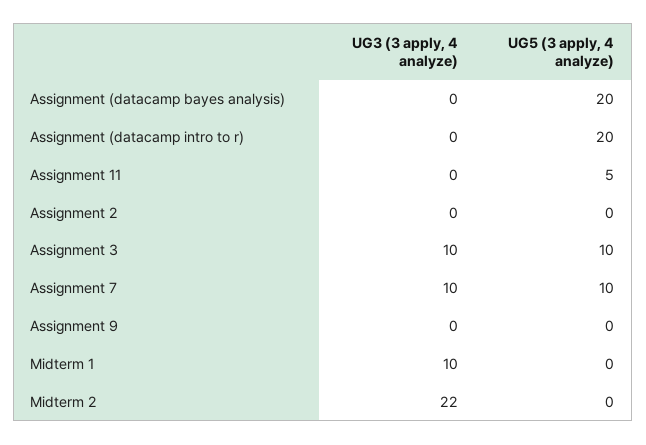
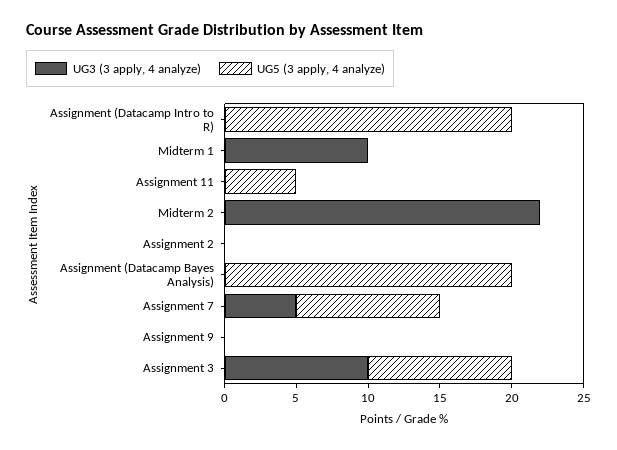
  {
    "UG3 (3 apply, 4 analyze)": {
      "Assignment (datacamp bayes analysis)": 0,
      "Assignment (datacamp intro to r)": 0,
      "Assignment 11": 0,
      "Assignment 2": 0,
      "Assignment 3": 10,
-     "Assignment 7": 10,
+     "Assignment 7": 5,
      "Assignment 9": 0,
      "Midterm 1": 10,
      "Midterm 2": 22
    },
    "UG5 (3 apply, 4 analyze)": {
      "Assignment (datacamp bayes analysis)": 20,
      "Assignment (datacamp intro to r)": 20,
      "Assignment 11": 5,
      "Assignment 2": 0,
      "Assignment 3": 10,
      "Assignment 7": 10,
      "Assignment 9": 0,
      "Midterm 1": 0,
      "Midterm 2": 0
    }
  }

